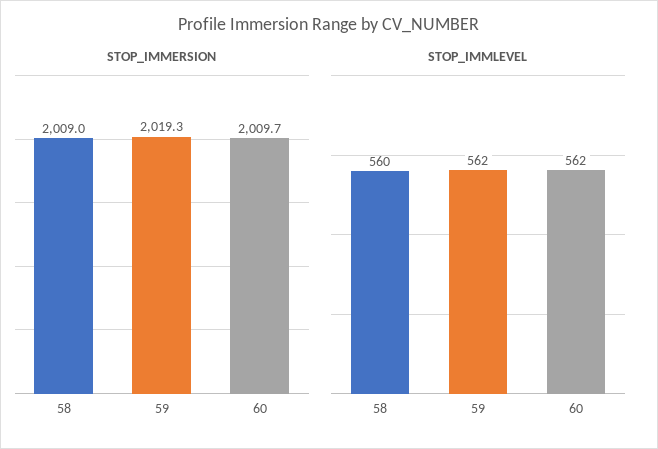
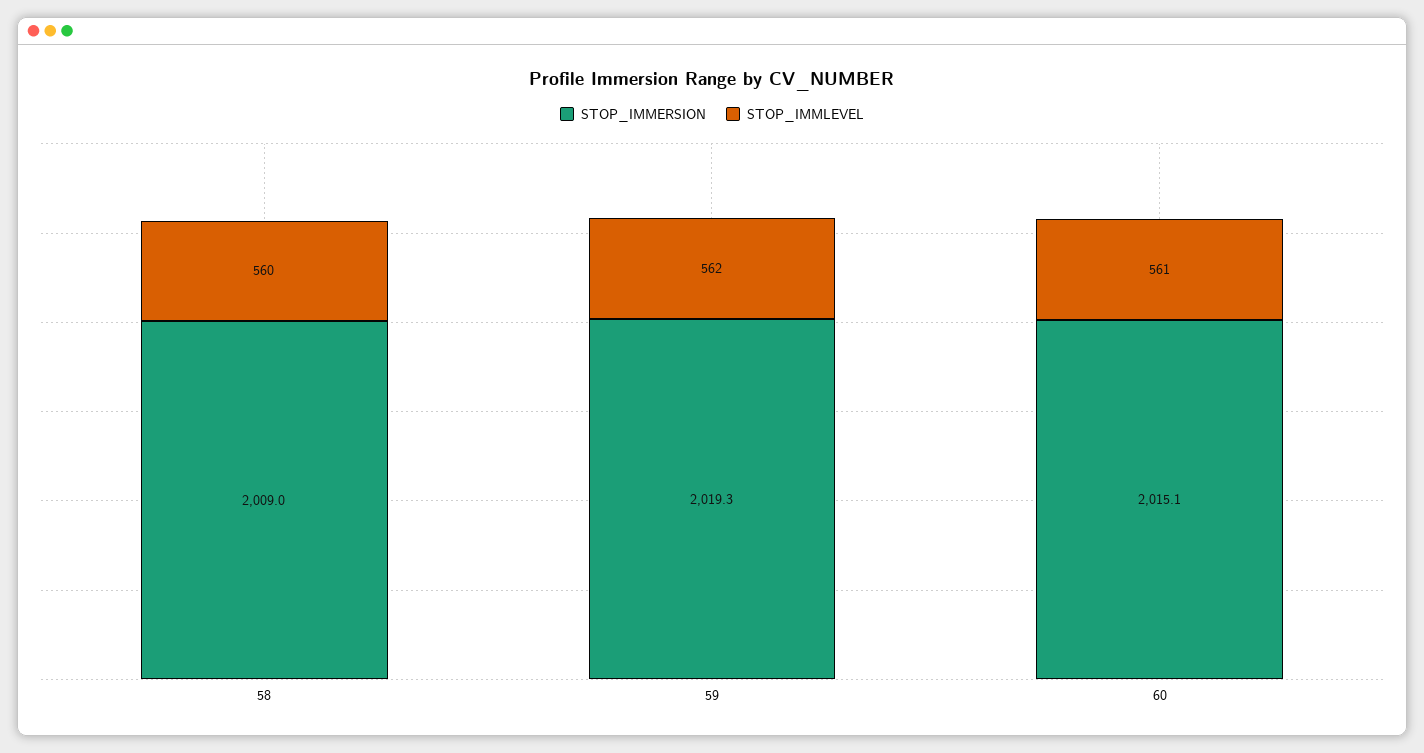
  {
    "STOP_IMMERSION": {
      "58": 2009,
      "59": 2019.3,
-     "60": 2009.7
+     "60": 2015.1
    },
    "STOP_IMMLEVEL": {
      "58": 560,
      "59": 562,
-     "60": 562
+     "60": 561
    }
  }

